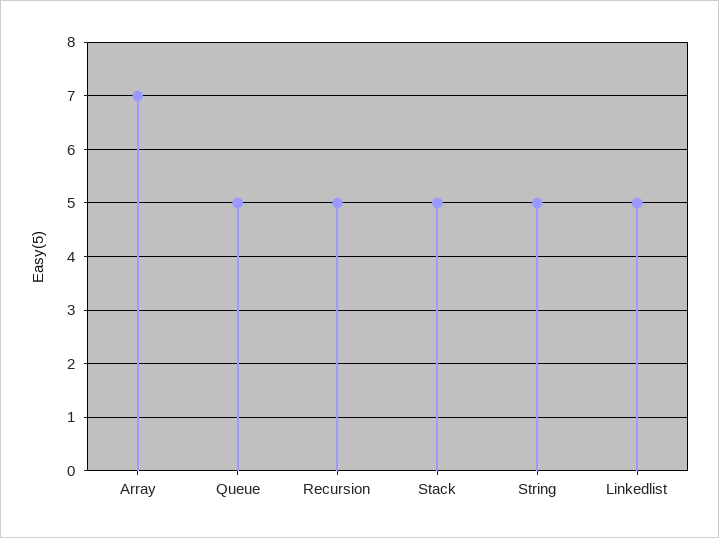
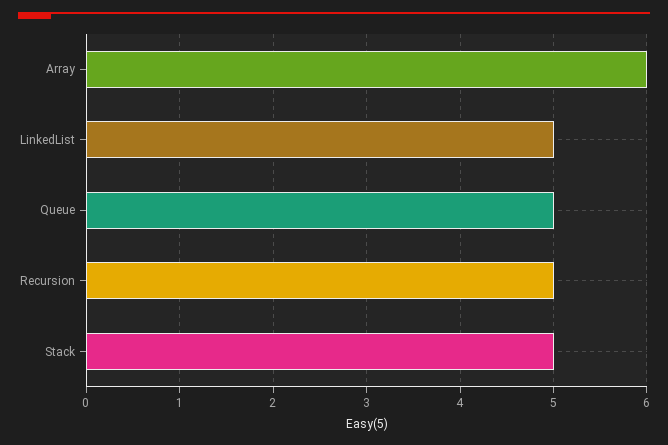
  {
-   "Array": 7,
+   "Array": 6,
    "Queue": 5,
    "Recursion": 5,
    "Stack": 5,
-   "String": 5,
    "Linkedlist": 5
  }

